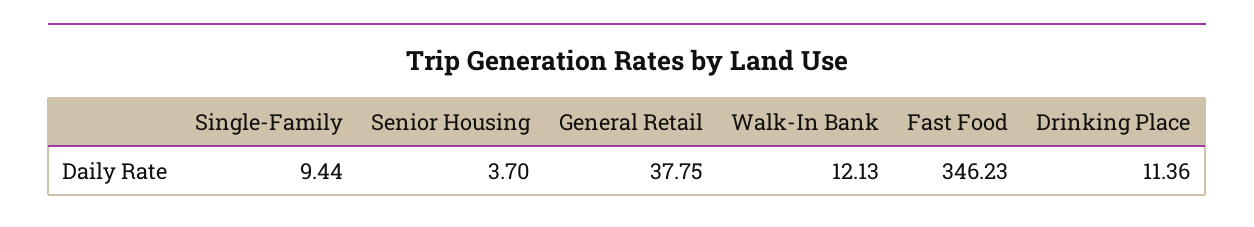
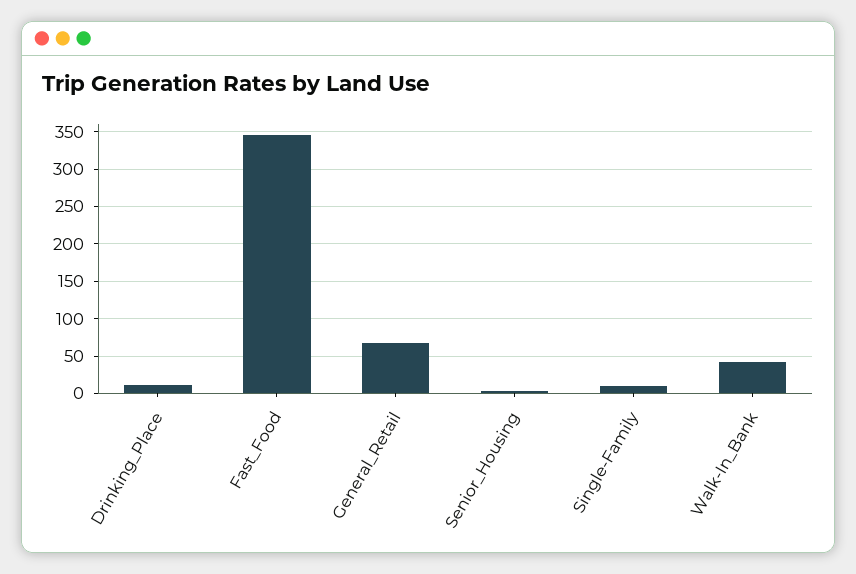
  {
    "Single-Family": 9.44,
    "Senior Housing": 3.7,
-   "General Retail": 37.75,
+   "General Retail": 70,
-   "Walk-In Bank": 12.13,
+   "Walk-In Bank": 40,
    "Fast Food": 346.23,
    "Drinking Place": 11.36
  }

